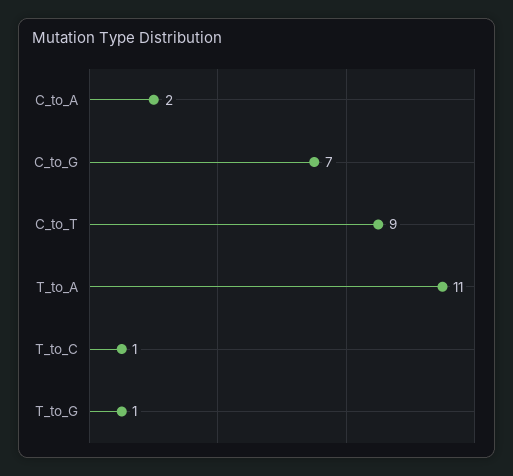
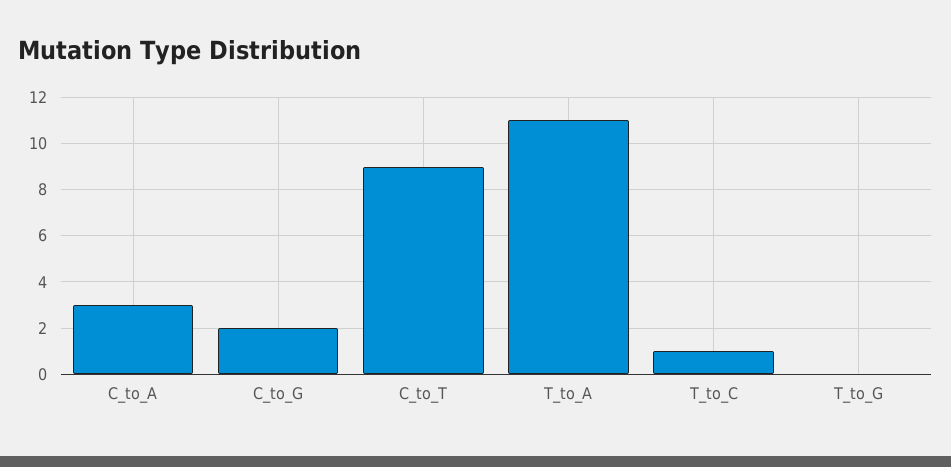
  {
-   "C_to_A": 2,
+   "C_to_A": 3,
-   "C_to_G": 7,
+   "C_to_G": 2,
    "C_to_T": 9,
    "T_to_A": 11,
    "T_to_C": 1,
-   "T_to_G": 1
+   "T_to_G": 0
  }

